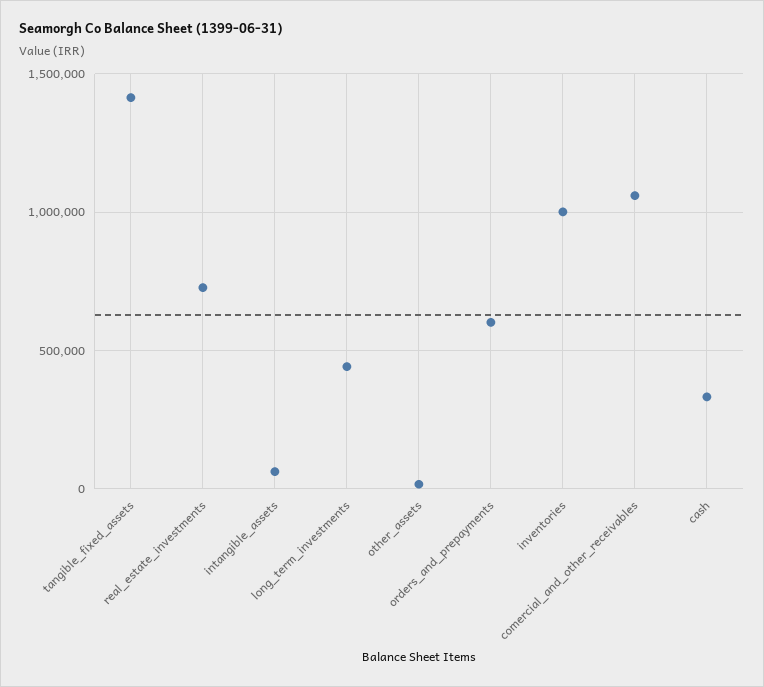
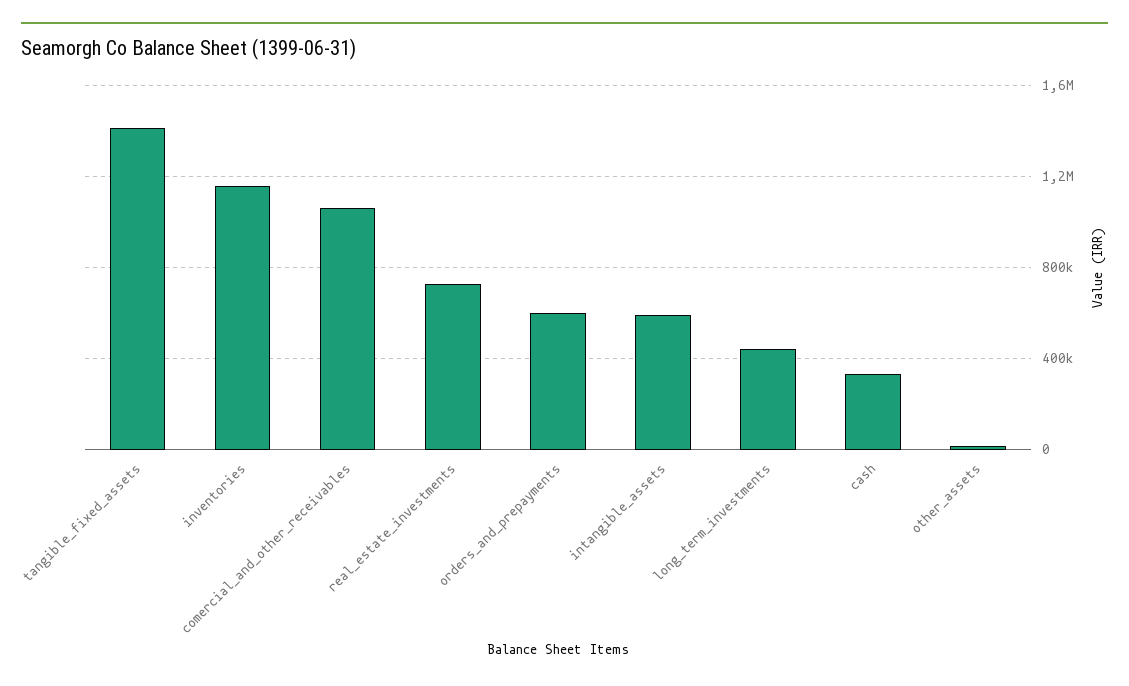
  {
    "tangible_fixed_assets": 1400000,
    "real_estate_investments": 750000,
-   "intangible_assets": 50000,
+   "intangible_assets": 600000,
    "long_term_investments": 450000,
    "other_assets": 0,
    "orders_and_prepayments": 600000,
-   "inventories": 1000000,
+   "inventories": 1150000,
    "comercial_and_other_receivables": 1050000,
    "cash": 350000
  }

